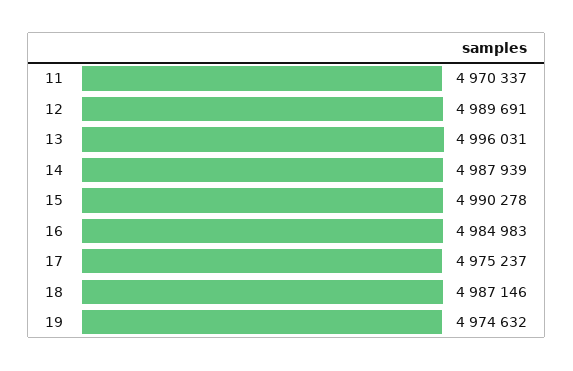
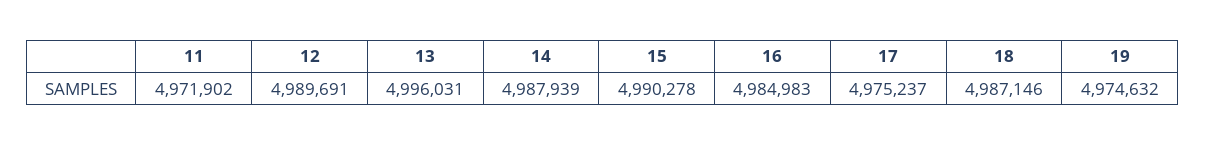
  {
-   "11": 4970337,
+   "11": 4971902,
    "12": 4989691,
    "13": 4996031,
    "14": 4987939,
    "15": 4990278,
    "16": 4984983,
    "17": 4975237,
    "18": 4987146,
    "19": 4974632
  }

